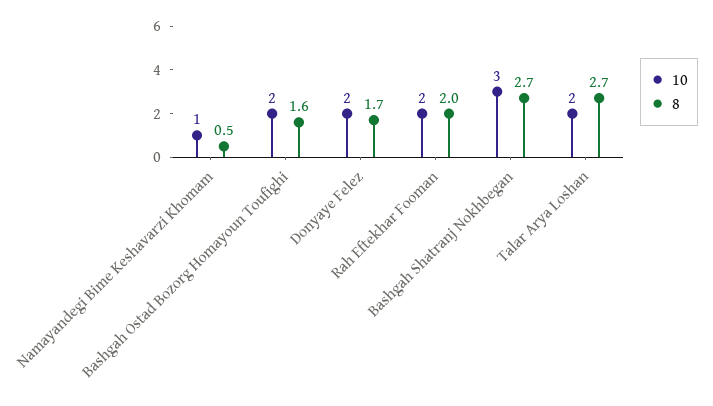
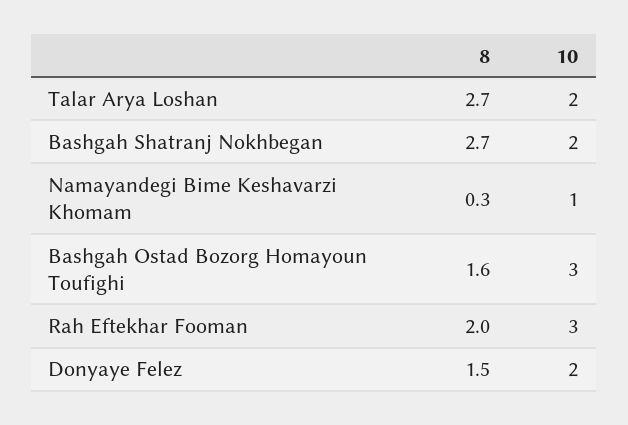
  {
    "10": {
      "Namayandegi Bime Keshavarzi Khomam": 1,
-     "Bashgah Ostad Bozorg Homayoun Toufighi": 2,
+     "Bashgah Ostad Bozorg Homayoun Toufighi": 3,
      "Donyaye Felez": 2,
-     "Rah Eftekhar Fooman": 2,
+     "Rah Eftekhar Fooman": 3,
-     "Bashgah Shatranj Nokhbegan": 3,
+     "Bashgah Shatranj Nokhbegan": 2,
      "Talar Arya Loshan": 2
    },
    "8": {
-     "Namayandegi Bime Keshavarzi Khomam": 0.5,
+     "Namayandegi Bime Keshavarzi Khomam": 0.3,
      "Bashgah Ostad Bozorg Homayoun Toufighi": 1.6,
-     "Donyaye Felez": 1.7,
+     "Donyaye Felez": 1.5,
      "Rah Eftekhar Fooman": 2,
      "Bashgah Shatranj Nokhbegan": 2.7,
      "Talar Arya Loshan": 2.7
    }
  }

